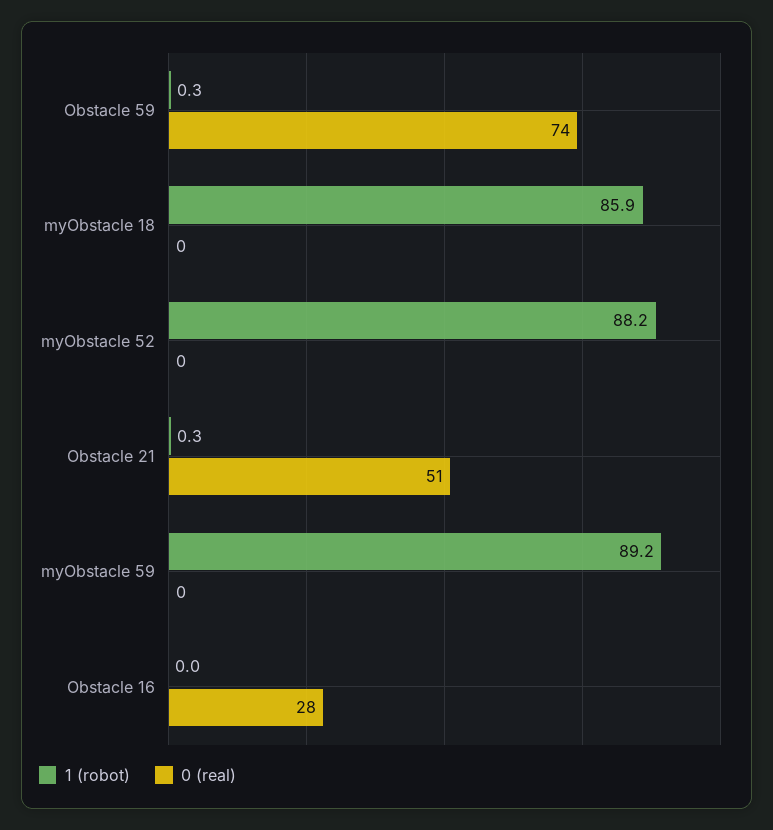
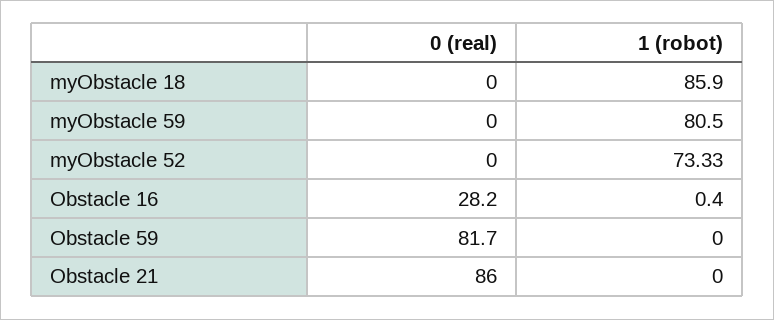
  {
    "1 (robot)": {
-     "Obstacle 59": 0.3,
+     "Obstacle 59": 0,
      "myObstacle 18": 85.9,
-     "myObstacle 52": 88.2,
+     "myObstacle 52": 73.33,
-     "Obstacle 21": 0.3,
+     "Obstacle 21": 0,
-     "myObstacle 59": 89.2,
+     "myObstacle 59": 80.5,
-     "Obstacle 16": 0
+     "Obstacle 16": 0.4
    },
    "0 (real)": {
-     "Obstacle 59": 74,
+     "Obstacle 59": 81.7,
      "myObstacle 18": 0,
      "myObstacle 52": 0,
-     "Obstacle 21": 51,
+     "Obstacle 21": 86,
      "myObstacle 59": 0,
      "Obstacle 16": 28.2
    }
  }

